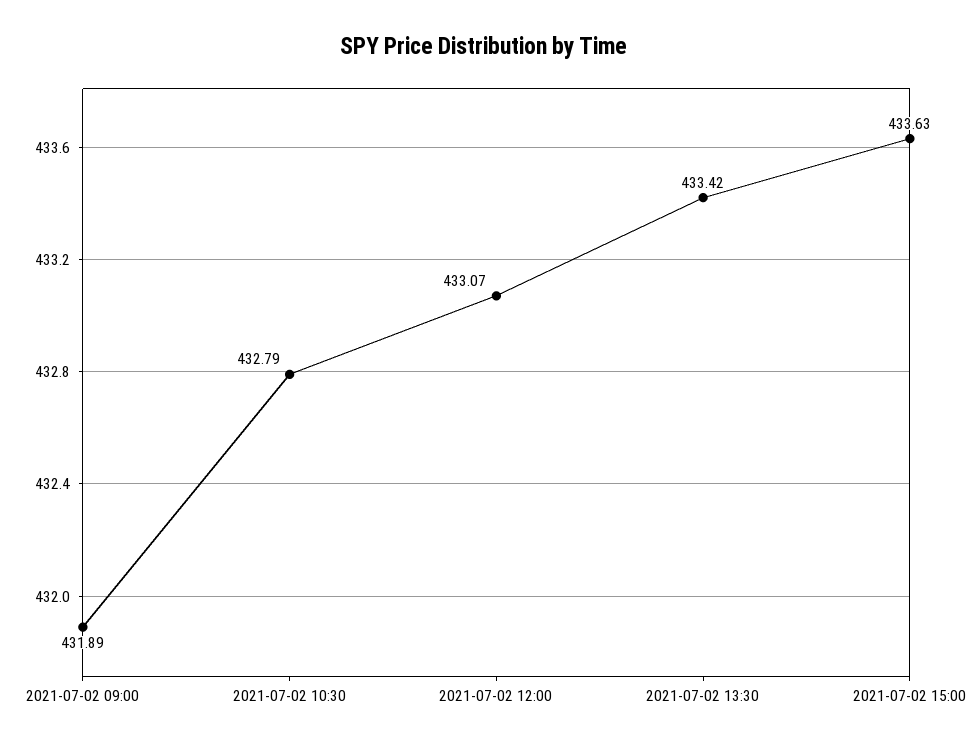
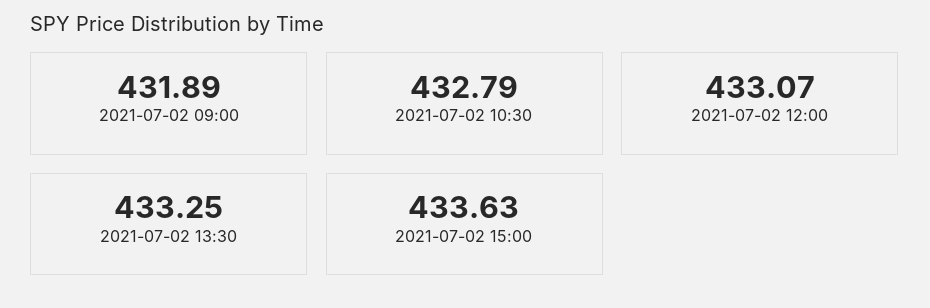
  {
    "2021-07-02 09:00": 431.89,
    "2021-07-02 10:30": 432.79,
    "2021-07-02 12:00": 433.07,
-   "2021-07-02 13:30": 433.42,
+   "2021-07-02 13:30": 433.25,
    "2021-07-02 15:00": 433.63
  }

